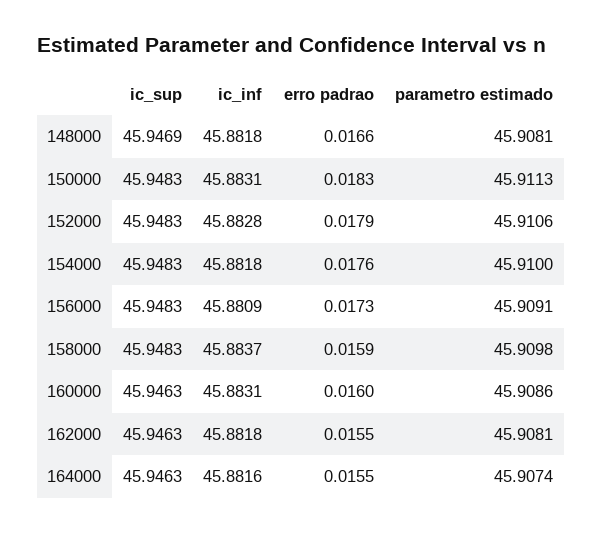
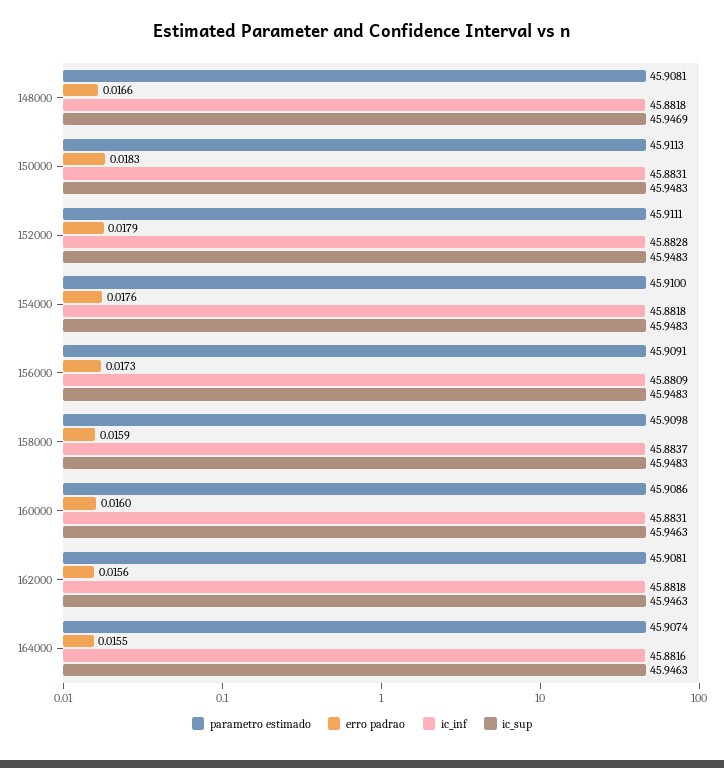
  {
    "ic_sup": {
      "148000": 45.9469,
      "150000": 45.9483,
      "152000": 45.9483,
      "154000": 45.9483,
      "156000": 45.9483,
      "158000": 45.9483,
      "160000": 45.9463,
      "162000": 45.9463,
      "164000": 45.9463
    },
    "ic_inf": {
      "148000": 45.8818,
      "150000": 45.8831,
      "152000": 45.8828,
      "154000": 45.8818,
      "156000": 45.8809,
      "158000": 45.8837,
      "160000": 45.8831,
      "162000": 45.8818,
      "164000": 45.8816
    },
    "erro padrao": {
      "148000": 0.0166,
      "150000": 0.0183,
      "152000": 0.0179,
      "154000": 0.0176,
      "156000": 0.0173,
      "158000": 0.0159,
      "160000": 0.016,
-     "162000": 0.0155,
+     "162000": 0.0156,
      "164000": 0.0155
    },
    "parametro estimado": {
      "148000": 45.9081,
      "150000": 45.9113,
-     "152000": 45.9106,
+     "152000": 45.9111,
      "154000": 45.91,
      "156000": 45.9091,
      "158000": 45.9098,
      "160000": 45.9086,
      "162000": 45.9081,
      "164000": 45.9074
    }
  }

